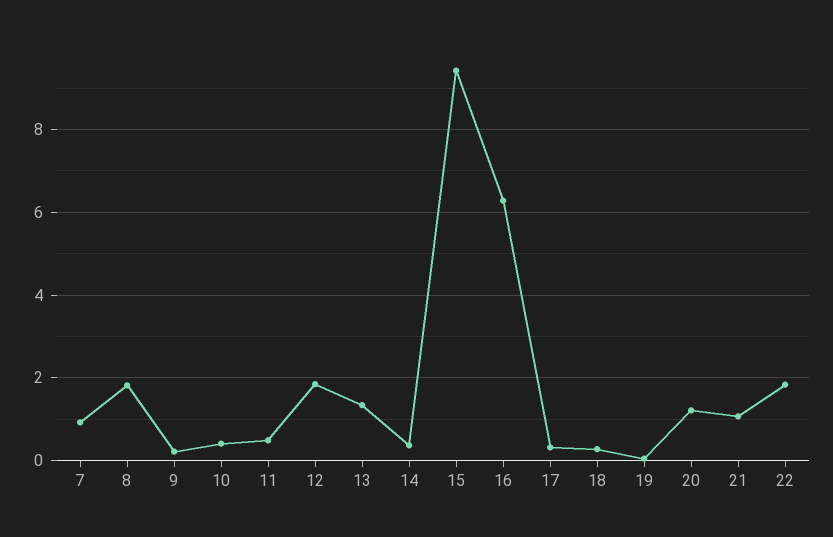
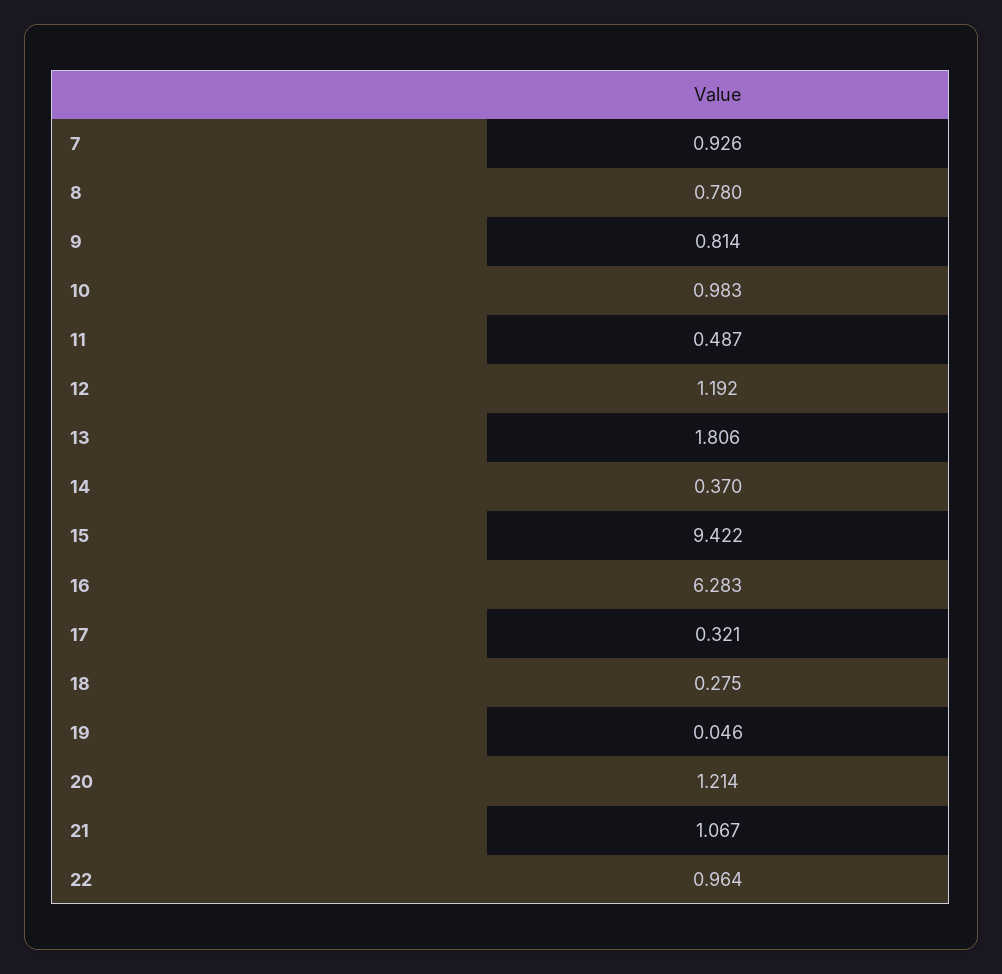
  {
    "7": 0.926,
-   "8": 1.8,
+   "8": 0.78,
-   "9": 0.2,
+   "9": 0.814,
-   "10": 0.4,
+   "10": 0.983,
    "11": 0.487,
-   "12": 1.8,
+   "12": 1.192,
-   "13": 1.4,
+   "13": 1.806,
    "14": 0.37,
    "15": 9.422,
    "16": 6.283,
    "17": 0.321,
    "18": 0.275,
    "19": 0.046,
    "20": 1.214,
    "21": 1.067,
-   "22": 1.8
+   "22": 0.964
  }

